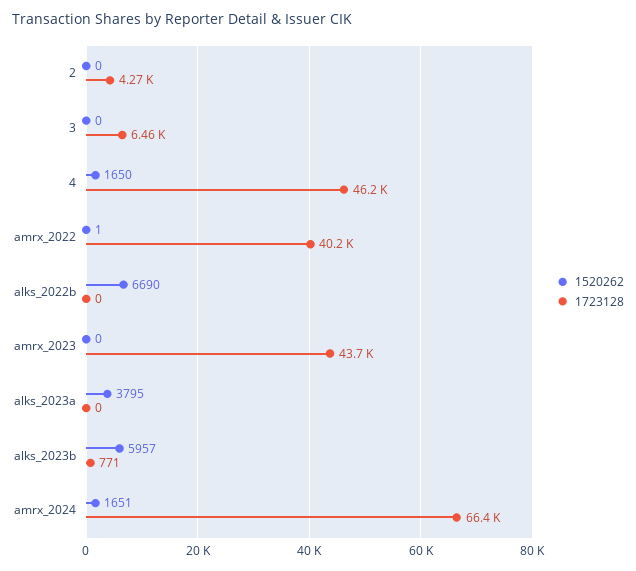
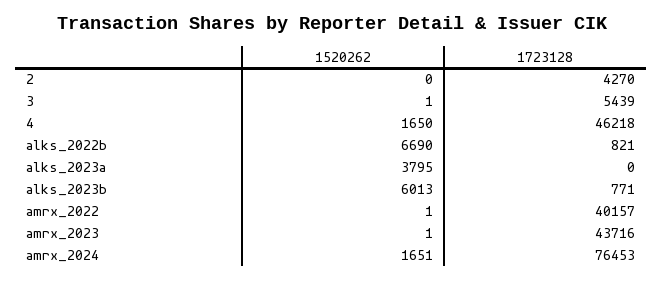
  {
    "1520262": {
      "2": 0,
-     "3": 0,
+     "3": 1,
      "4": 1650,
      "amrx_2022": 1,
      "alks_2022b": 6690,
-     "amrx_2023": 0,
+     "amrx_2023": 1,
      "alks_2023a": 3795,
-     "alks_2023b": 5957,
+     "alks_2023b": 6013,
      "amrx_2024": 1651
    },
    "1723128": {
      "2": 4270,
-     "3": 6460,
+     "3": 5439,
      "4": 46218,
      "amrx_2022": 40157,
-     "alks_2022b": 0,
+     "alks_2022b": 821,
      "amrx_2023": 43716,
      "alks_2023a": 0,
      "alks_2023b": 771,
-     "amrx_2024": 66400
+     "amrx_2024": 76453
    }
  }

